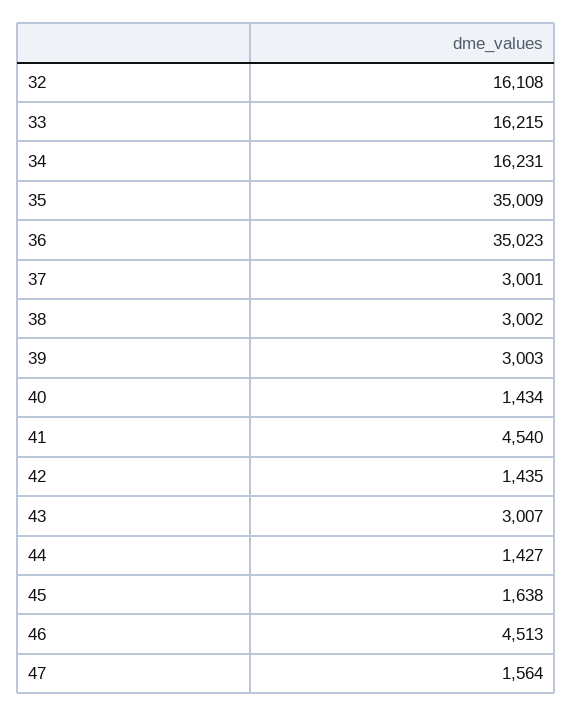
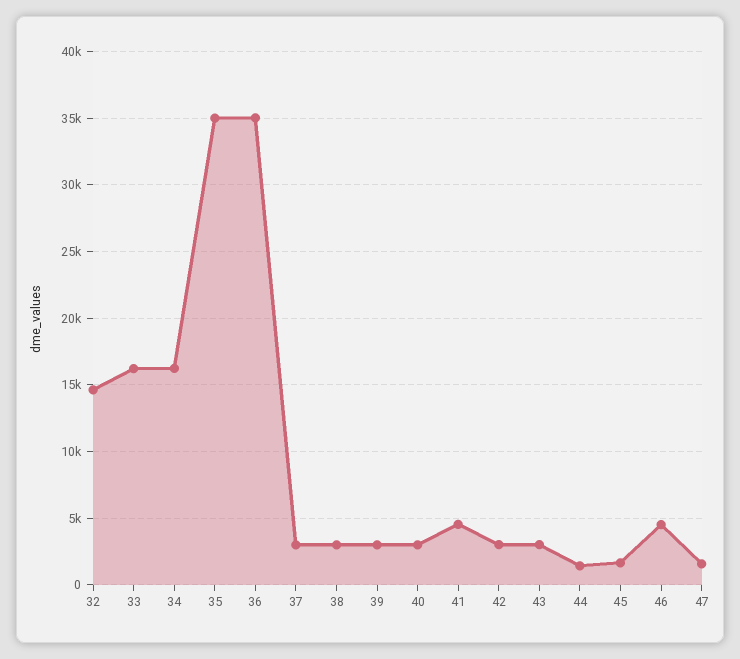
  {
-   "32": 16108,
+   "32": 14500,
    "33": 16215,
    "34": 16231,
    "35": 35009,
    "36": 35023,
    "37": 3001,
    "38": 3002,
    "39": 3003,
-   "40": 1434,
+   "40": 3000,
    "41": 4540,
-   "42": 1435,
+   "42": 3000,
    "43": 3007,
    "44": 1427,
    "45": 1638,
    "46": 4513,
    "47": 1564
  }

